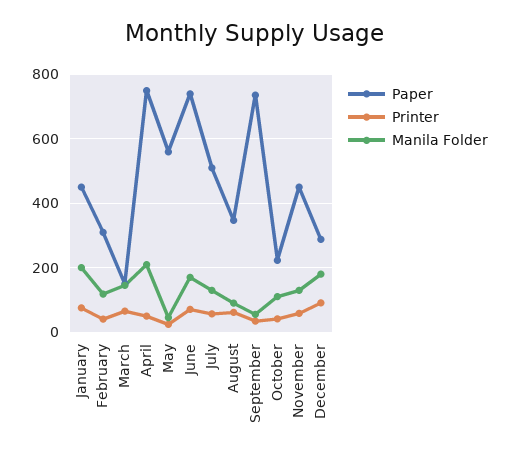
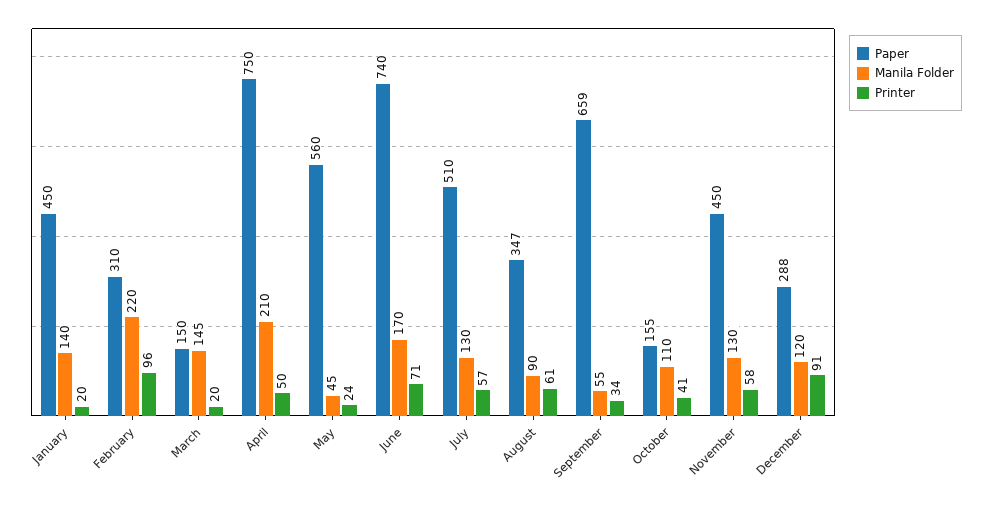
  {
    "Paper": {
      "January": 450,
      "February": 310,
      "March": 150,
      "April": 750,
      "May": 560,
      "June": 740,
      "July": 510,
      "August": 347,
-     "September": 740,
+     "September": 659,
-     "October": 220,
+     "October": 155,
      "November": 450,
      "December": 288
    },
    "Printer": {
-     "January": 80,
+     "January": 20,
-     "February": 40,
+     "February": 96,
-     "March": 60,
+     "March": 20,
      "April": 50,
      "May": 24,
      "June": 71,
      "July": 57,
      "August": 61,
      "September": 34,
      "October": 41,
      "November": 58,
      "December": 91
    },
    "Manila Folder": {
-     "January": 200,
+     "January": 140,
-     "February": 120,
+     "February": 220,
      "March": 145,
      "April": 210,
      "May": 45,
      "June": 170,
      "July": 130,
      "August": 90,
      "September": 55,
      "October": 110,
      "November": 130,
-     "December": 180
+     "December": 120
    }
  }

